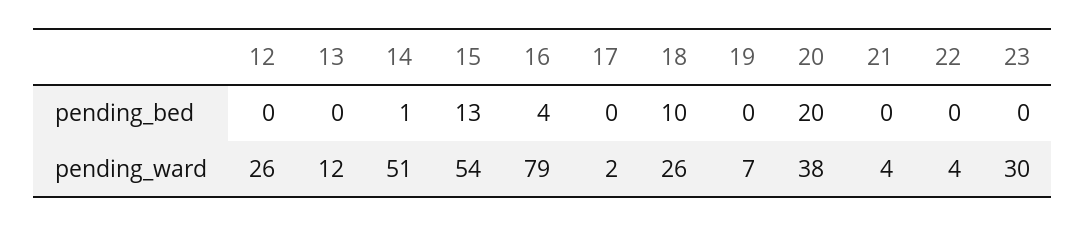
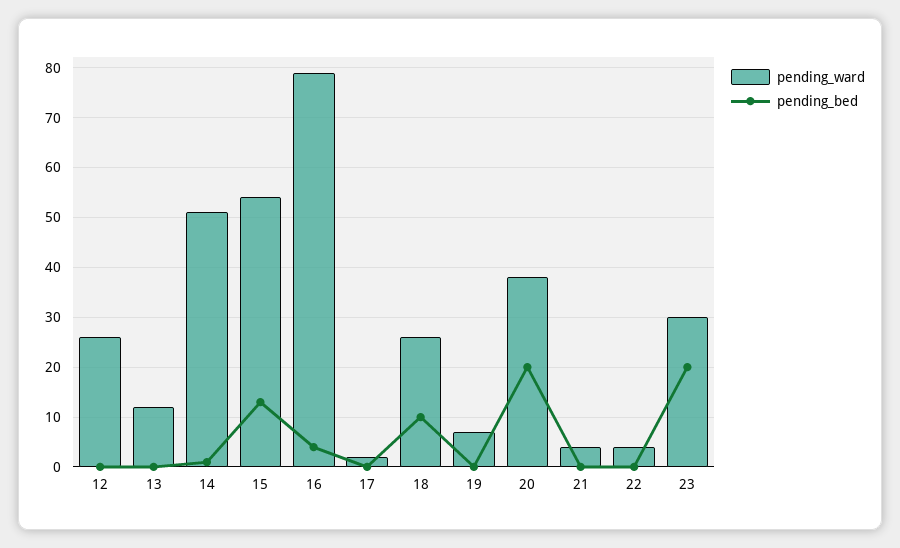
  {
    "pending_bed": {
      "12": 0,
      "13": 0,
      "14": 1,
      "15": 13,
      "16": 4,
      "17": 0,
      "18": 10,
      "19": 0,
      "20": 20,
      "21": 0,
      "22": 0,
-     "23": 0
+     "23": 20
    },
    "pending_ward": {
      "12": 26,
      "13": 12,
      "14": 51,
      "15": 54,
      "16": 79,
      "17": 2,
      "18": 26,
      "19": 7,
      "20": 38,
      "21": 4,
      "22": 4,
      "23": 30
    }
  }

